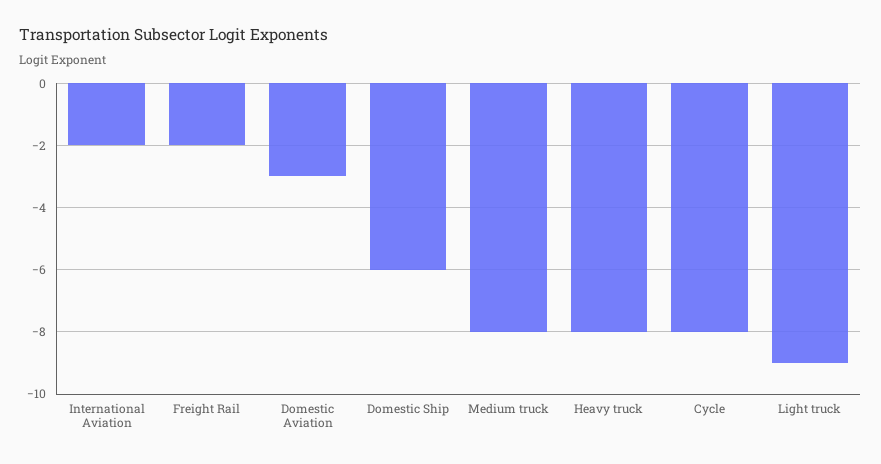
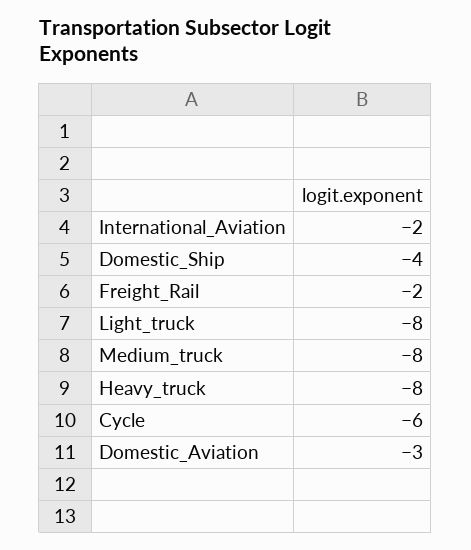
  {
    "International Aviation": -2,
    "Freight Rail": -2,
    "Domestic Aviation": -3,
-   "Domestic Ship": -6,
+   "Domestic Ship": -4,
    "Medium truck": -8,
    "Heavy truck": -8,
-   "Cycle": -8,
+   "Cycle": -6,
-   "Light truck": -9
+   "Light truck": -8
  }

